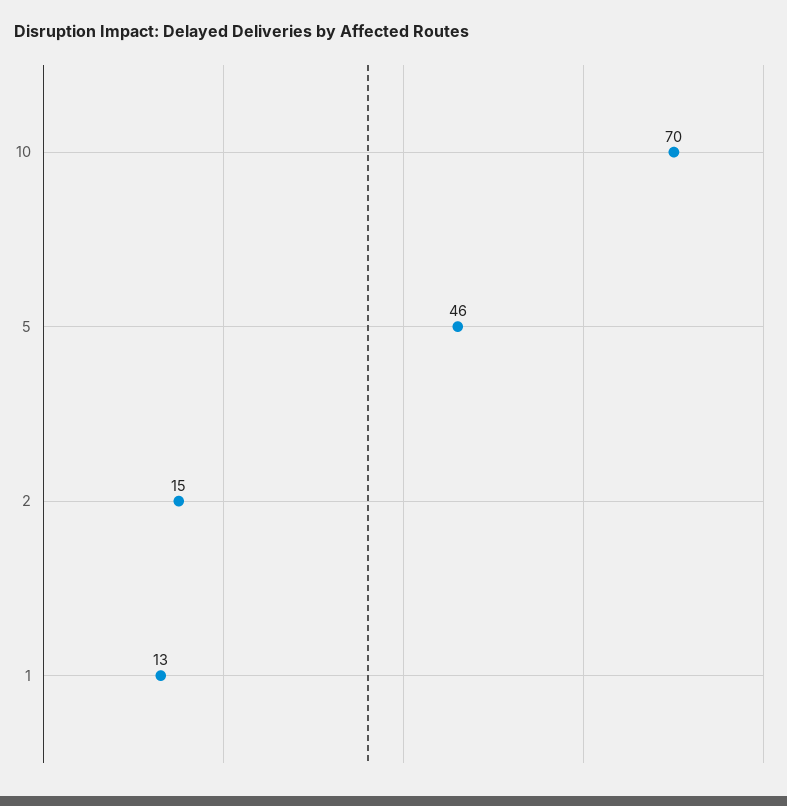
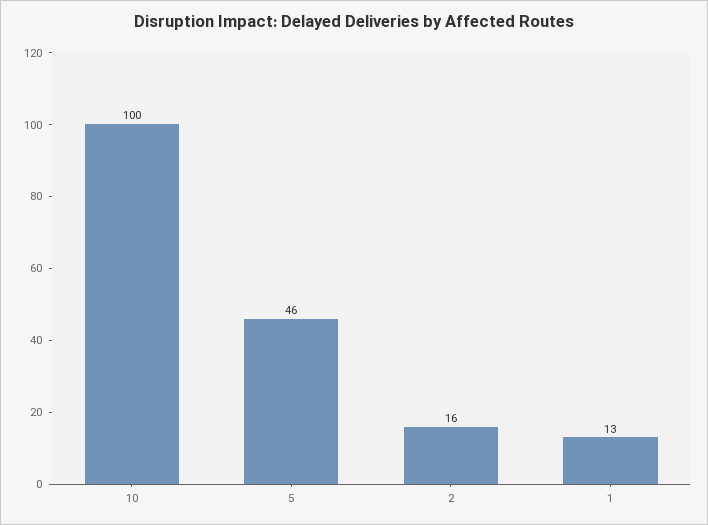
  {
-   "10": 70,
+   "10": 100,
    "5": 46,
-   "2": 15,
+   "2": 16,
    "1": 13
  }

